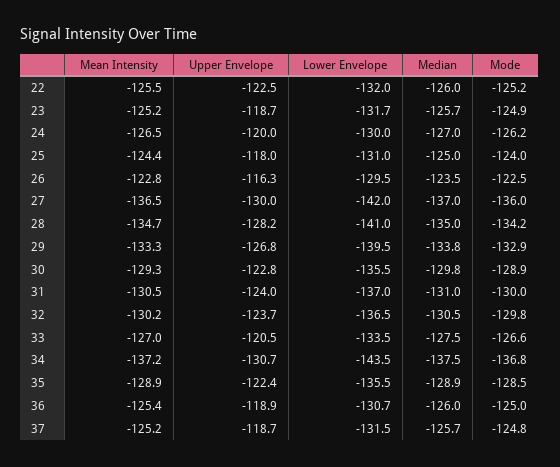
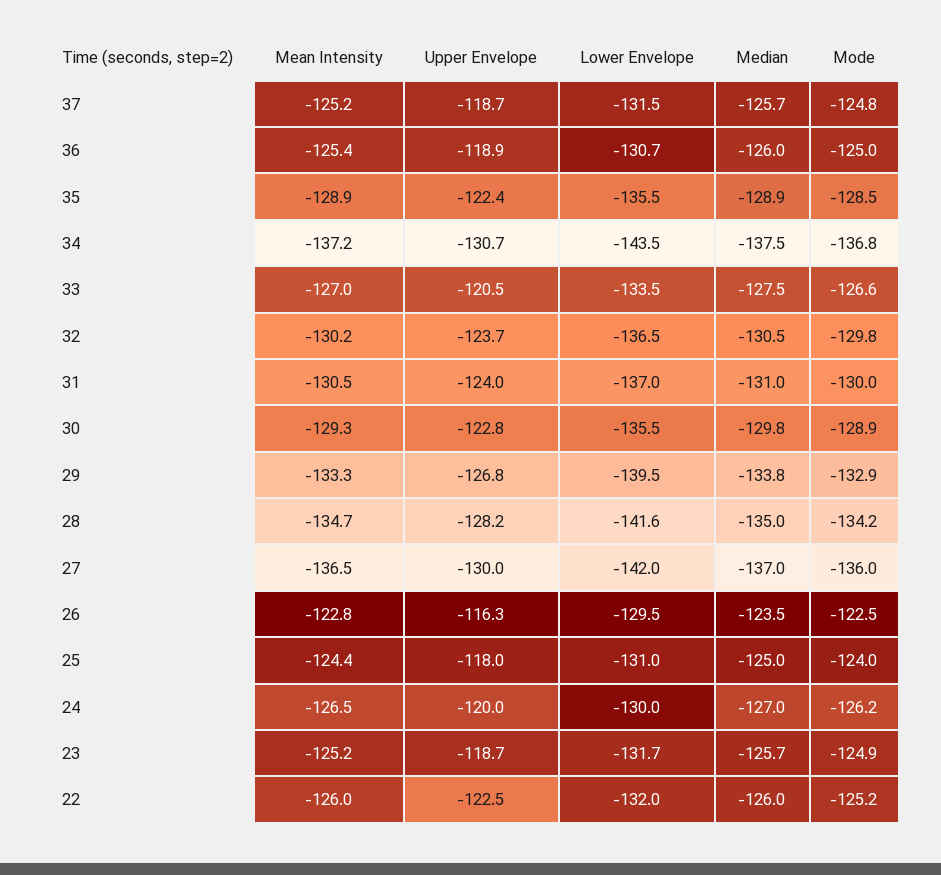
  {
    "Mean Intensity": {
-     "22": -125.5,
+     "22": -126,
      "23": -125.2,
      "24": -126.5,
      "25": -124.4,
      "26": -122.8,
      "27": -136.5,
      "28": -134.7,
      "29": -133.3,
      "30": -129.3,
      "31": -130.5,
      "32": -130.2,
      "33": -127,
      "34": -137.2,
      "35": -128.9,
      "36": -125.4,
      "37": -125.2
    },
    "Upper Envelope": {
      "22": -122.5,
      "23": -118.7,
      "24": -120,
      "25": -118,
      "26": -116.3,
      "27": -130,
      "28": -128.2,
      "29": -126.8,
      "30": -122.8,
      "31": -124,
      "32": -123.7,
      "33": -120.5,
      "34": -130.7,
      "35": -122.4,
      "36": -118.9,
      "37": -118.7
    },
    "Lower Envelope": {
      "22": -132,
      "23": -131.7,
      "24": -130,
      "25": -131,
      "26": -129.5,
      "27": -142,
-     "28": -141,
+     "28": -141.6,
      "29": -139.5,
      "30": -135.5,
      "31": -137,
      "32": -136.5,
      "33": -133.5,
      "34": -143.5,
      "35": -135.5,
      "36": -130.7,
      "37": -131.5
    },
    "Median": {
      "22": -126,
      "23": -125.7,
      "24": -127,
      "25": -125,
      "26": -123.5,
      "27": -137,
      "28": -135,
      "29": -133.8,
      "30": -129.8,
      "31": -131,
      "32": -130.5,
      "33": -127.5,
      "34": -137.5,
      "35": -128.9,
      "36": -126,
      "37": -125.7
    },
    "Mode": {
      "22": -125.2,
      "23": -124.9,
      "24": -126.2,
      "25": -124,
      "26": -122.5,
      "27": -136,
      "28": -134.2,
      "29": -132.9,
      "30": -128.9,
      "31": -130,
      "32": -129.8,
      "33": -126.6,
      "34": -136.8,
      "35": -128.5,
      "36": -125,
      "37": -124.8
    }
  }

